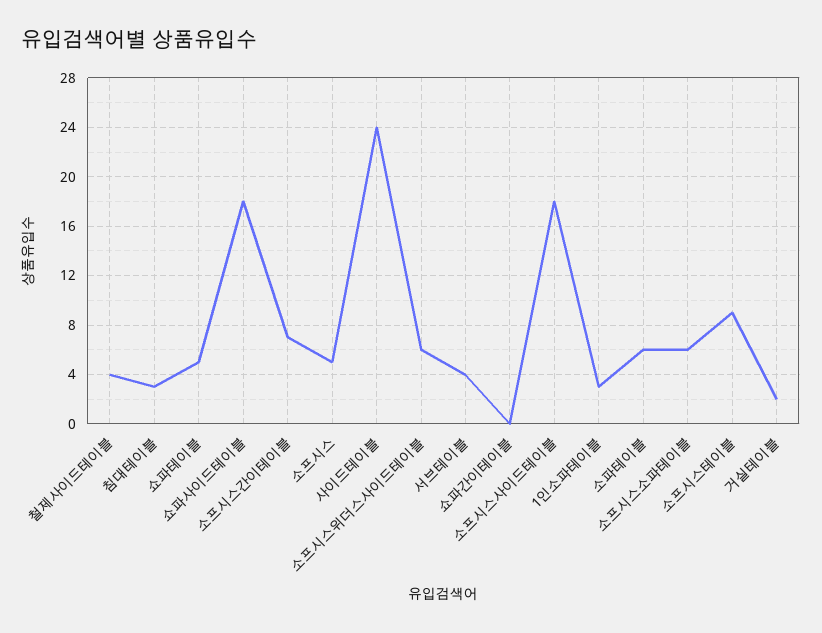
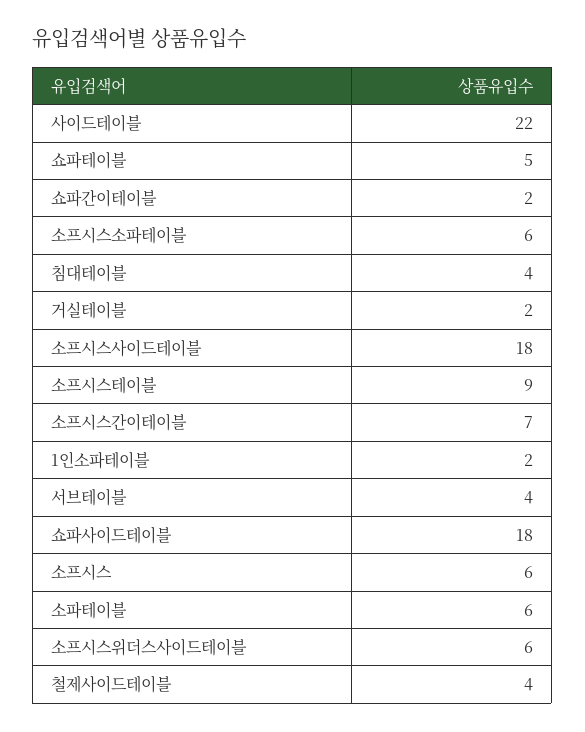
  {
    "철제사이드테이블": 4,
-   "침대테이블": 3,
+   "침대테이블": 4,
    "쇼파테이블": 5,
    "쇼파사이드테이블": 18,
    "소프시스간이테이블": 7,
-   "소프시스": 5,
+   "소프시스": 6,
-   "사이드테이블": 24,
+   "사이드테이블": 22,
    "소프시스위더스사이드테이블": 6,
    "서브테이블": 4,
-   "쇼파간이테이블": 0,
+   "쇼파간이테이블": 2,
    "소프시스사이드테이블": 18,
-   "1인소파테이블": 3,
+   "1인소파테이블": 2,
    "소파테이블": 6,
    "소프시스소파테이블": 6,
    "소프시스테이블": 9,
    "거실테이블": 2
  }

